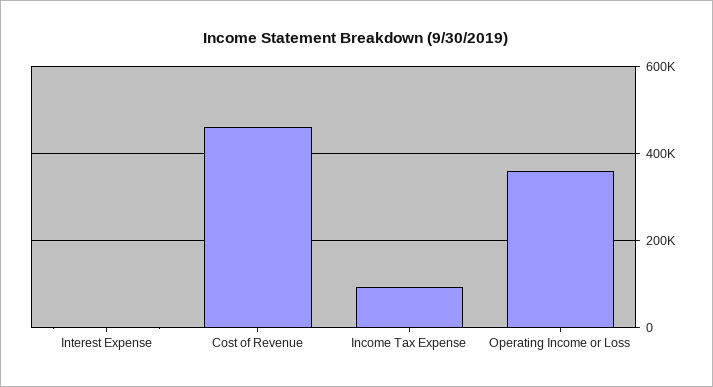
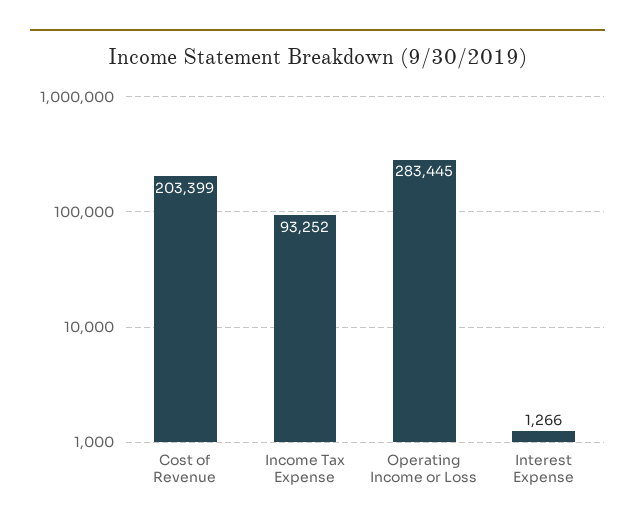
  {
    "Interest Expense": 1266,
-   "Cost of Revenue": 460000,
+   "Cost of Revenue": 203399,
    "Income Tax Expense": 93252,
-   "Operating Income or Loss": 360000
+   "Operating Income or Loss": 283445
  }

